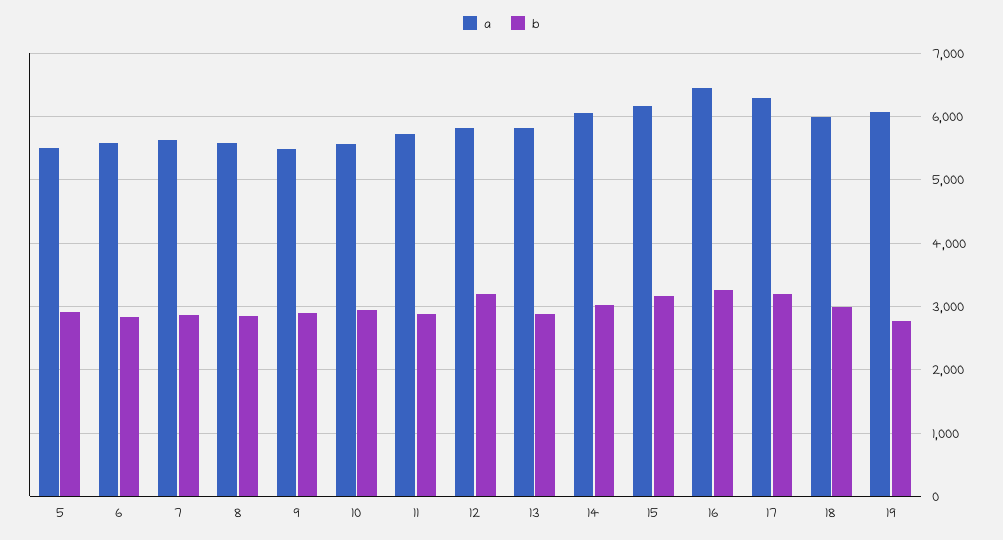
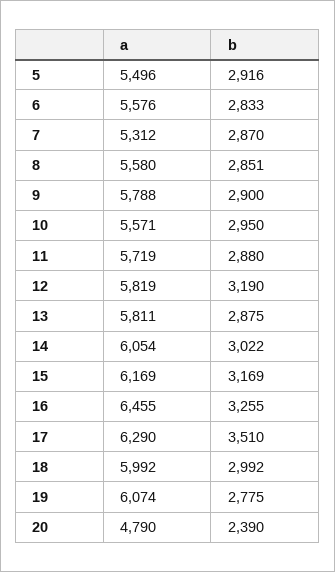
  {
    "a": {
      "5": 5496,
      "6": 5576,
-     "7": 5600,
+     "7": 5312,
      "8": 5580,
-     "9": 5500,
+     "9": 5788,
      "10": 5571,
      "11": 5719,
      "12": 5819,
      "13": 5811,
      "14": 6054,
      "15": 6169,
      "16": 6455,
      "17": 6290,
      "18": 5992,
-     "19": 6074
+     "19": 6074,
+     "20": 4790
    },
    "b": {
      "5": 2916,
      "6": 2833,
      "7": 2870,
      "8": 2851,
      "9": 2900,
      "10": 2950,
      "11": 2880,
      "12": 3190,
      "13": 2875,
      "14": 3022,
      "15": 3169,
      "16": 3255,
-     "17": 3200,
+     "17": 3510,
      "18": 2992,
-     "19": 2775
+     "19": 2775,
+     "20": 2390
    }
  }

